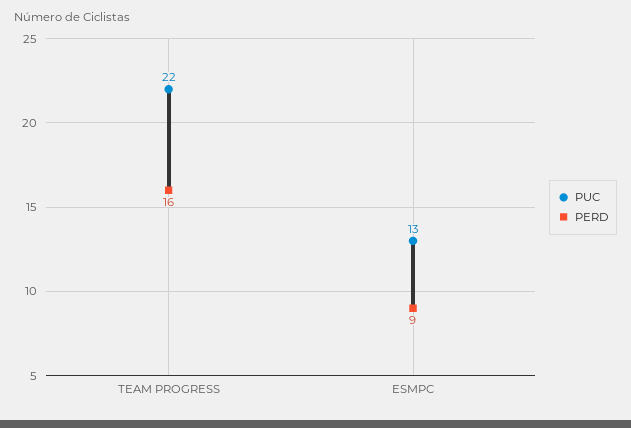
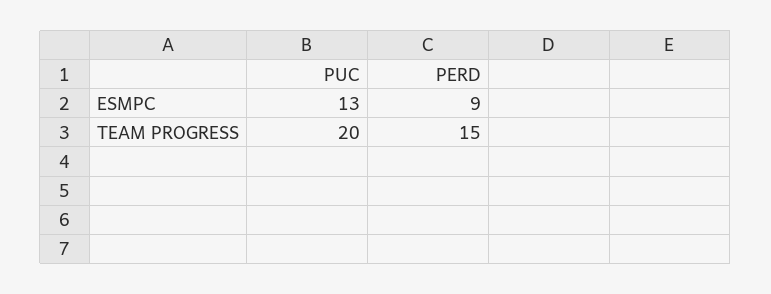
  {
    "PUC": {
-     "TEAM PROGRESS": 22,
+     "TEAM PROGRESS": 20,
      "ESMPC": 13
    },
    "PERD": {
-     "TEAM PROGRESS": 16,
+     "TEAM PROGRESS": 15,
      "ESMPC": 9
    }
  }

